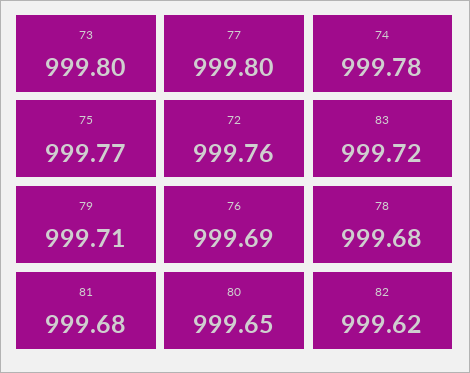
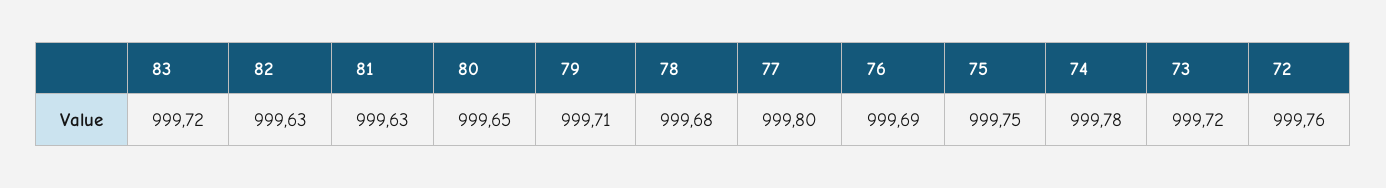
  {
-   "73": 999.8,
+   "73": 999.72,
    "77": 999.8,
    "74": 999.78,
-   "75": 999.77,
+   "75": 999.75,
    "72": 999.76,
    "83": 999.72,
    "79": 999.71,
    "76": 999.69,
    "78": 999.68,
-   "81": 999.68,
+   "81": 999.63,
    "80": 999.65,
-   "82": 999.62
+   "82": 999.63
  }

